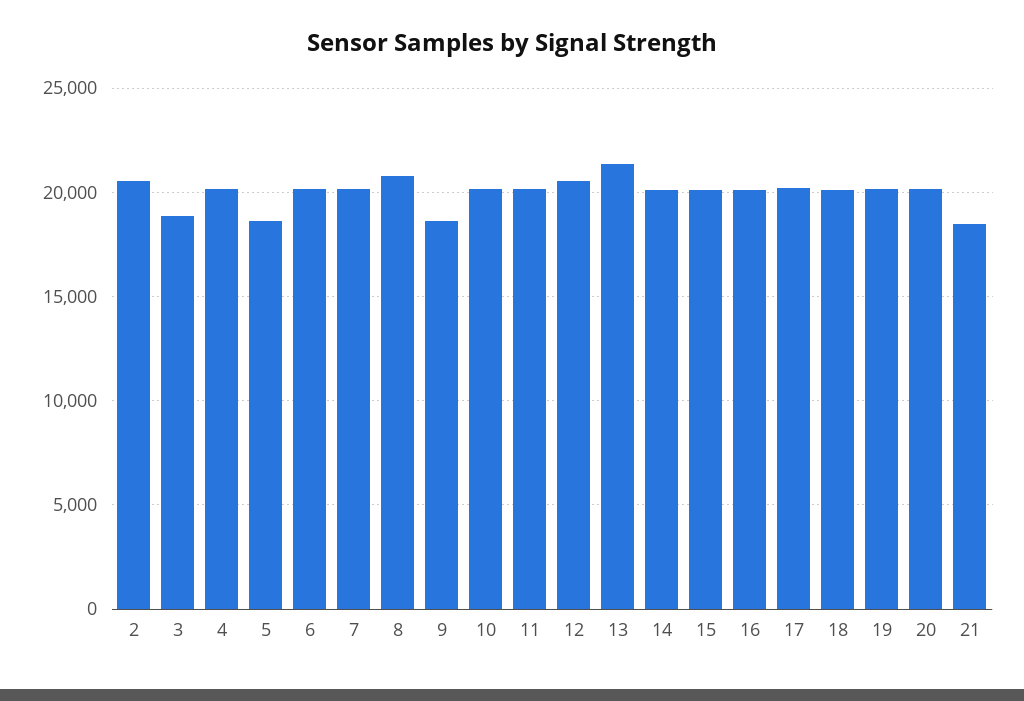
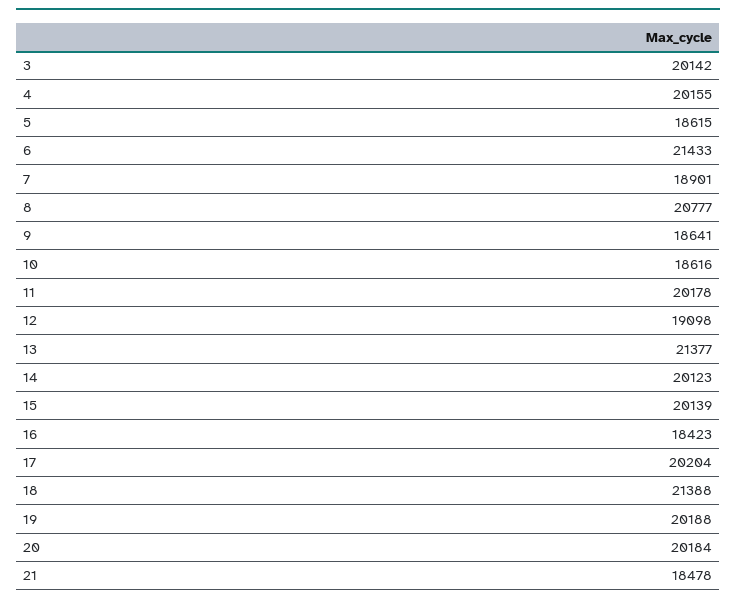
  {
-   "2": 20500,
-   "3": 19000,
+   "3": 20142,
    "4": 20155,
    "5": 18615,
-   "6": 20000,
+   "6": 21433,
-   "7": 20000,
+   "7": 18901,
    "8": 20777,
    "9": 18641,
-   "10": 20000,
+   "10": 18616,
    "11": 20178,
-   "12": 20500,
+   "12": 19098,
    "13": 21377,
    "14": 20123,
    "15": 20139,
-   "16": 20000,
+   "16": 18423,
    "17": 20204,
-   "18": 20000,
+   "18": 21388,
    "19": 20188,
    "20": 20184,
    "21": 18478
  }

